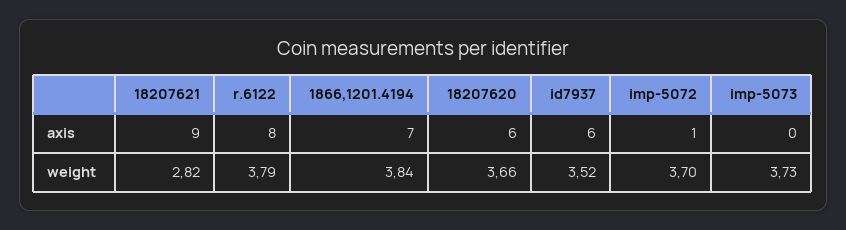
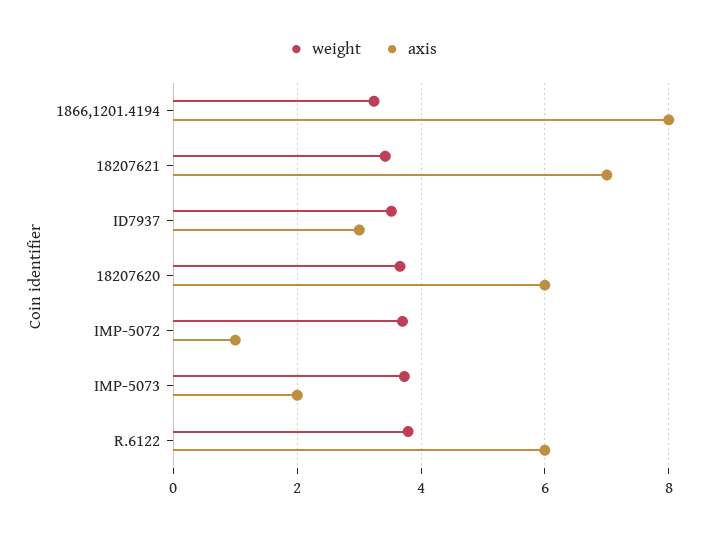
  {
    "axis": {
-     "18207621": 9,
+     "18207621": 7,
-     "r.6122": 8,
+     "r.6122": 6,
-     "1866,1201.4194": 7,
+     "1866,1201.4194": 8,
      "18207620": 6,
-     "id7937": 6,
+     "id7937": 3,
      "imp-5072": 1,
-     "imp-5073": 0
+     "imp-5073": 2
    },
    "weight": {
-     "18207621": 2.82,
+     "18207621": 3.4,
      "r.6122": 3.79,
-     "1866,1201.4194": 3.84,
+     "1866,1201.4194": 3.2,
      "18207620": 3.66,
      "id7937": 3.52,
      "imp-5072": 3.7,
      "imp-5073": 3.73
    }
  }

